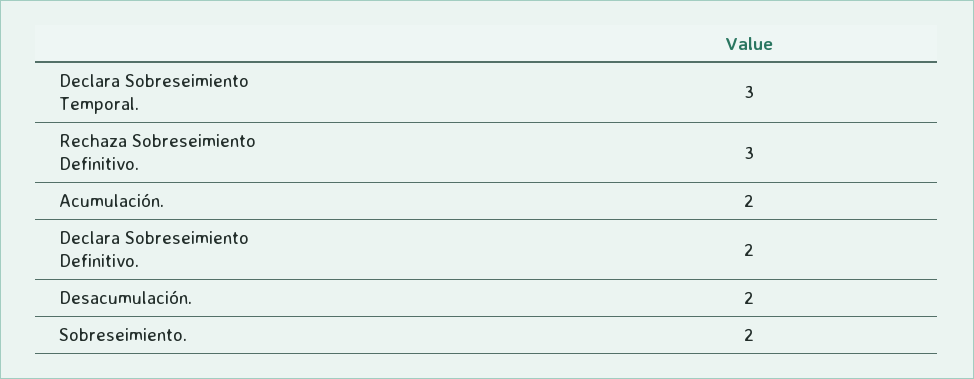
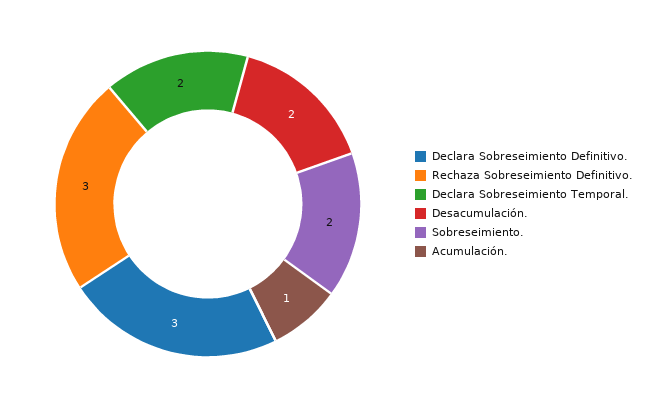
  {
-   "Declara Sobreseimiento Temporal.": 3,
+   "Declara Sobreseimiento Temporal.": 2,
    "Rechaza Sobreseimiento Definitivo.": 3,
-   "Acumulación.": 2,
+   "Acumulación.": 1,
-   "Declara Sobreseimiento Definitivo.": 2,
+   "Declara Sobreseimiento Definitivo.": 3,
    "Desacumulación.": 2,
    "Sobreseimiento.": 2
  }

